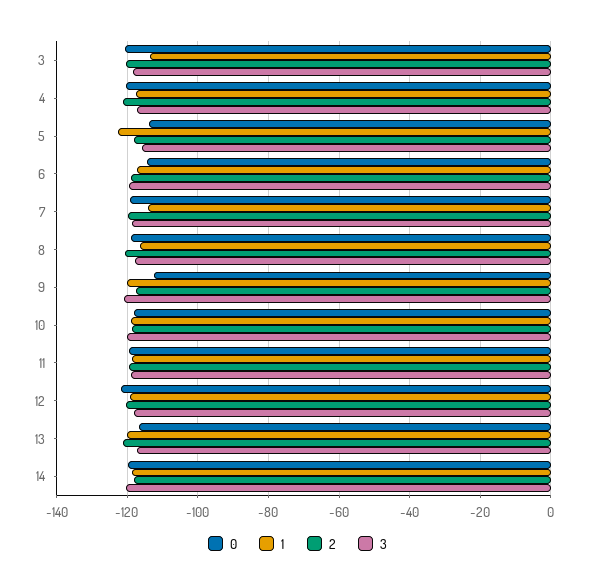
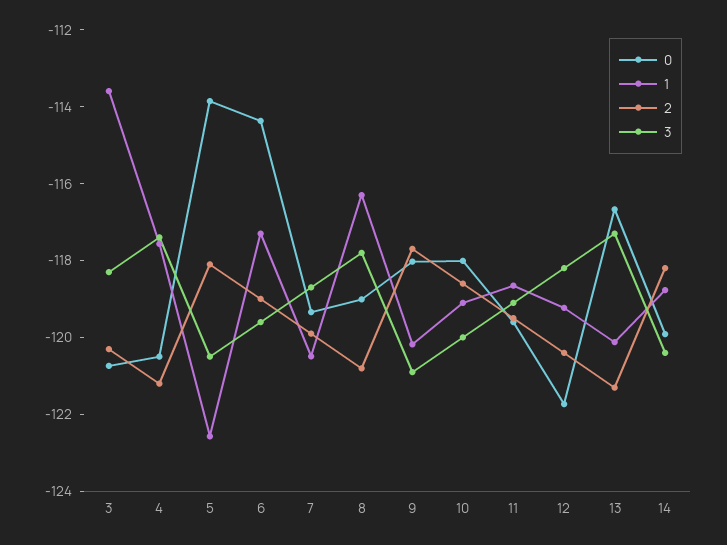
  {
    "0": {
      "3": -120.5,
      "4": -120.5,
      "5": -114,
      "6": -114.5,
      "7": -119.5,
      "8": -119,
-     "9": -112,
+     "9": -118,
      "10": -118,
      "11": -119.5,
      "12": -121.5,
      "13": -116.5,
      "14": -120
    },
    "1": {
      "3": -113.5,
      "4": -117.5,
      "5": -122.5,
      "6": -117.5,
-     "7": -114,
+     "7": -120.5,
      "8": -116.5,
      "9": -120,
      "10": -119,
      "11": -118.5,
      "12": -119,
      "13": -120,
      "14": -119
    },
    "2": {
      "3": -120.5,
      "4": -121,
      "5": -118,
      "6": -119,
      "7": -120,
      "8": -121,
      "9": -117.5,
      "10": -118.5,
      "11": -119.5,
      "12": -120.5,
      "13": -121.5,
      "14": -118
    },
    "3": {
      "3": -118.5,
      "4": -117.5,
-     "5": -116,
+     "5": -120.5,
      "6": -119.5,
      "7": -118.5,
      "8": -118,
      "9": -121,
      "10": -120,
      "11": -119,
      "12": -118,
      "13": -117.5,
      "14": -120.5
    }
  }

